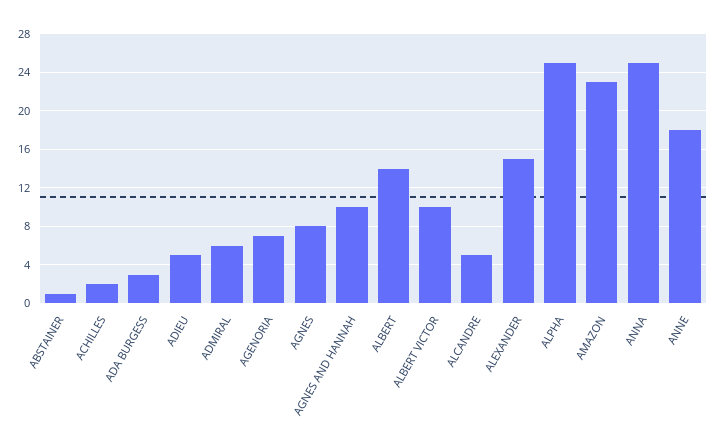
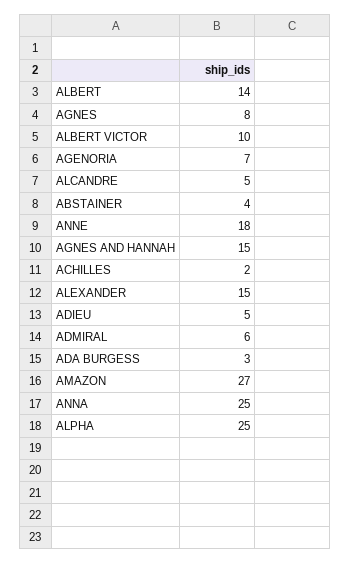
  {
-   "ABSTAINER": 1,
+   "ABSTAINER": 4,
    "ACHILLES": 2,
    "ADA BURGESS": 3,
    "ADIEU": 5,
    "ADMIRAL": 6,
    "AGENORIA": 7,
    "AGNES": 8,
-   "AGNES AND HANNAH": 10,
+   "AGNES AND HANNAH": 15,
    "ALBERT": 14,
    "ALBERT VICTOR": 10,
    "ALCANDRE": 5,
    "ALEXANDER": 15,
    "ALPHA": 25,
-   "AMAZON": 23,
+   "AMAZON": 27,
    "ANNA": 25,
    "ANNE": 18
  }

